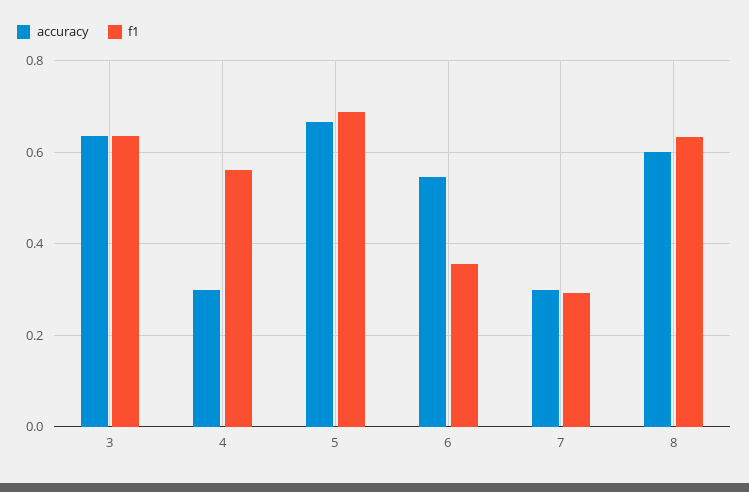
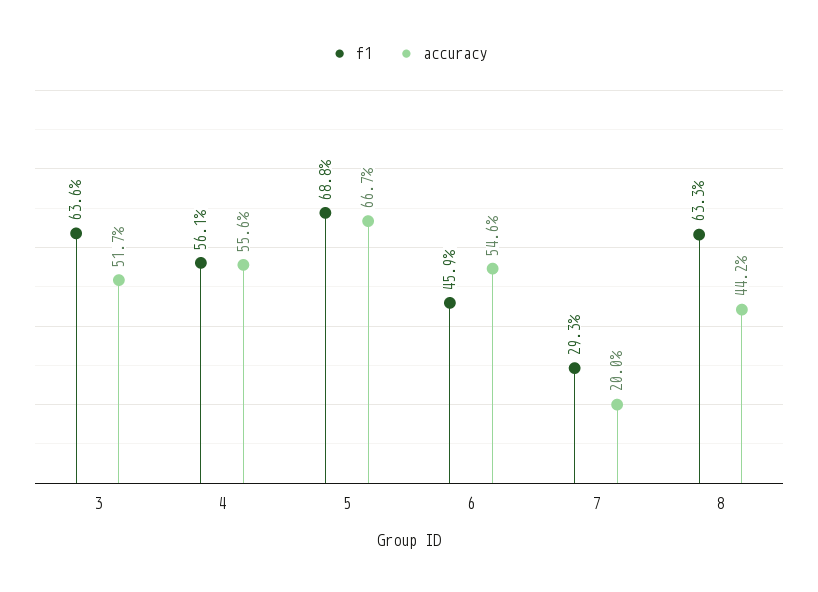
  {
    "accuracy": {
-     "3": 0.64,
+     "3": 0.517,
-     "4": 0.3,
+     "4": 0.556,
      "5": 0.667,
      "6": 0.546,
-     "7": 0.3,
+     "7": 0.2,
-     "8": 0.6
+     "8": 0.442
    },
    "f1": {
      "3": 0.636,
      "4": 0.561,
      "5": 0.688,
-     "6": 0.36,
+     "6": 0.459,
      "7": 0.293,
      "8": 0.633
    }
  }

